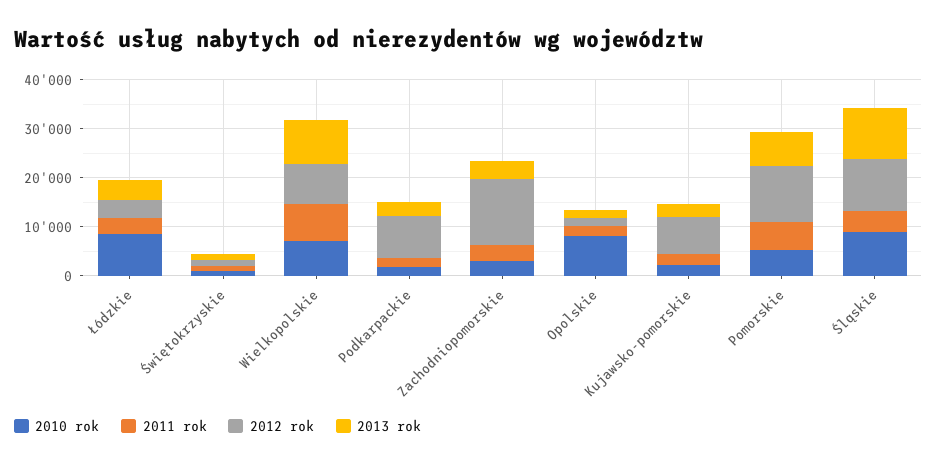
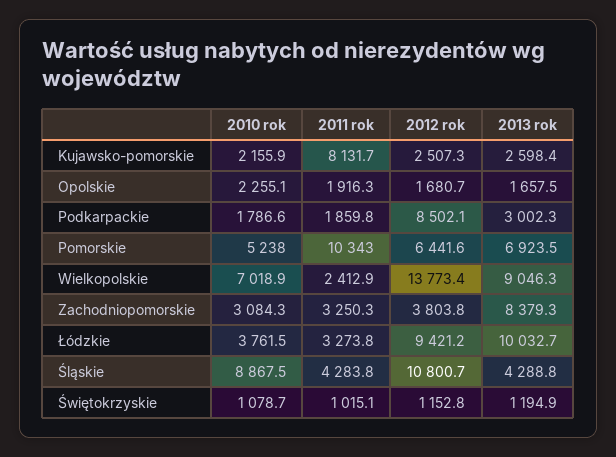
  {
    "2010 rok": {
-     "Łódzkie": 8000,
+     "Łódzkie": 3761.5,
      "Świętokrzyskie": 1078.7,
      "Wielkopolskie": 7018.9,
      "Podkarpackie": 1786.6,
      "Zachodniopomorskie": 3084.3,
-     "Opolskie": 8000,
+     "Opolskie": 2255.1,
      "Kujawsko-pomorskie": 2155.9,
      "Pomorskie": 5238,
      "Śląskie": 8867.5
    },
    "2011 rok": {
      "Łódzkie": 3273.8,
      "Świętokrzyskie": 1015.1,
-     "Wielkopolskie": 8000,
+     "Wielkopolskie": 2412.9,
      "Podkarpackie": 1859.8,
      "Zachodniopomorskie": 3250.3,
      "Opolskie": 1916.3,
-     "Kujawsko-pomorskie": 2000,
+     "Kujawsko-pomorskie": 8131.7,
-     "Pomorskie": 6000,
+     "Pomorskie": 10343,
      "Śląskie": 4283.8
    },
    "2012 rok": {
-     "Łódzkie": 4000,
+     "Łódzkie": 9421.2,
      "Świętokrzyskie": 1152.8,
-     "Wielkopolskie": 8000,
+     "Wielkopolskie": 13773.4,
      "Podkarpackie": 8502.1,
-     "Zachodniopomorskie": 14000,
+     "Zachodniopomorskie": 3803.8,
      "Opolskie": 1680.7,
-     "Kujawsko-pomorskie": 8000,
+     "Kujawsko-pomorskie": 2507.3,
-     "Pomorskie": 12000,
+     "Pomorskie": 6441.6,
      "Śląskie": 10800.7
    },
    "2013 rok": {
-     "Łódzkie": 4000,
+     "Łódzkie": 10032.7,
      "Świętokrzyskie": 1194.9,
      "Wielkopolskie": 9046.3,
      "Podkarpackie": 3002.3,
-     "Zachodniopomorskie": 4000,
+     "Zachodniopomorskie": 8379.3,
      "Opolskie": 1657.5,
      "Kujawsko-pomorskie": 2598.4,
      "Pomorskie": 6923.5,
-     "Śląskie": 10000
+     "Śląskie": 4288.8
    }
  }

